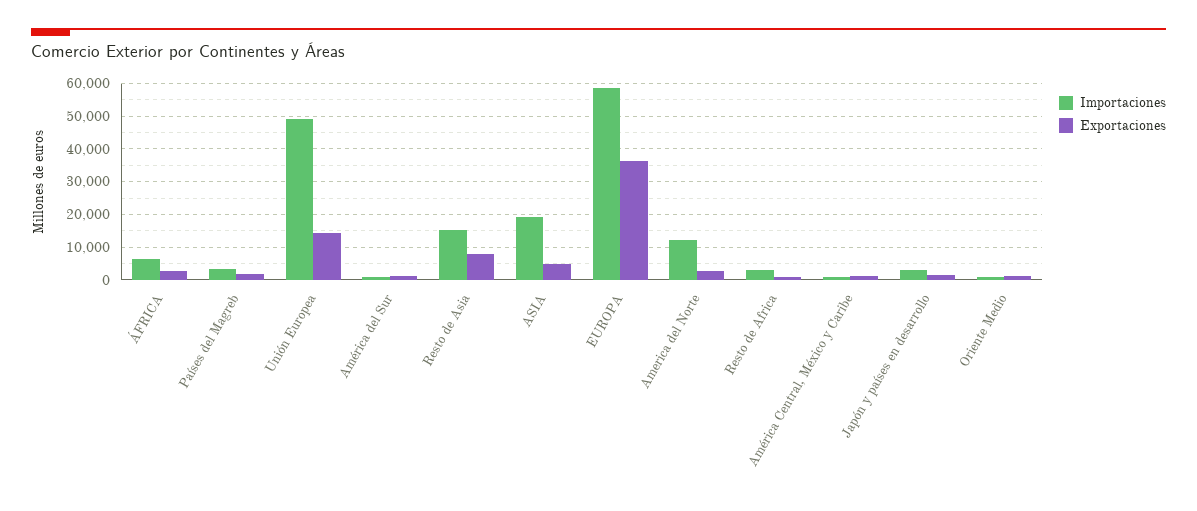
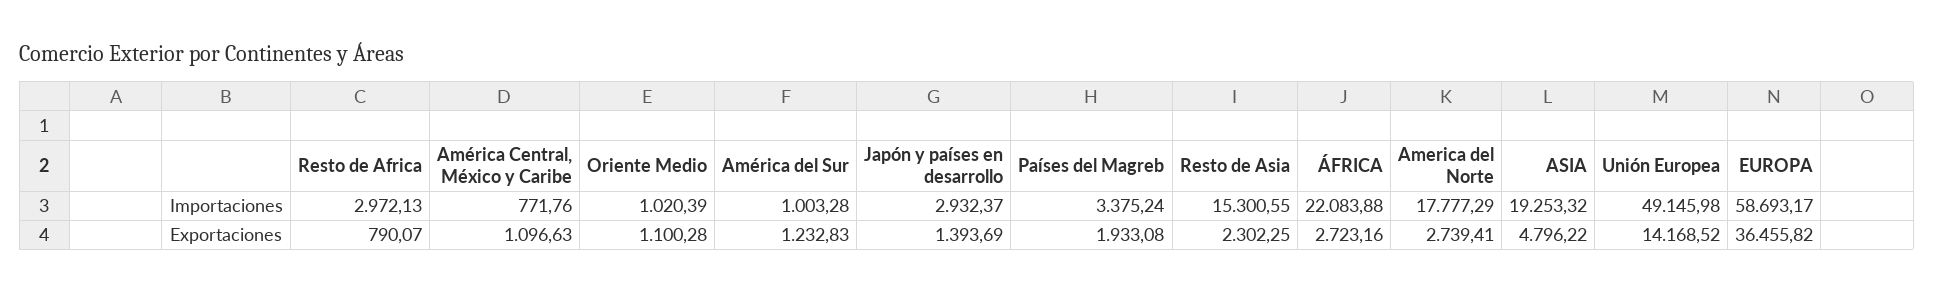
  {
    "Importaciones": {
-     "ÁFRICA": 6000,
+     "ÁFRICA": 22083.88,
      "Países del Magreb": 3375.24,
      "Unión Europea": 49145.98,
      "América del Sur": 1003.28,
      "Resto de Asia": 15300.55,
      "ASIA": 19253.32,
      "EUROPA": 58693.17,
-     "America del Norte": 12000,
+     "America del Norte": 17777.29,
      "Resto de Africa": 2972.13,
      "América Central, México y Caribe": 771.76,
      "Japón y países en desarrollo": 2932.37,
      "Oriente Medio": 1020.39
    },
    "Exportaciones": {
      "ÁFRICA": 2723.16,
      "Países del Magreb": 1933.08,
      "Unión Europea": 14168.52,
      "América del Sur": 1232.83,
-     "Resto de Asia": 8000,
+     "Resto de Asia": 2302.25,
      "ASIA": 4796.22,
      "EUROPA": 36455.82,
      "America del Norte": 2739.41,
      "Resto de Africa": 790.07,
      "América Central, México y Caribe": 1096.63,
      "Japón y países en desarrollo": 1393.69,
      "Oriente Medio": 1100.28
    }
  }

